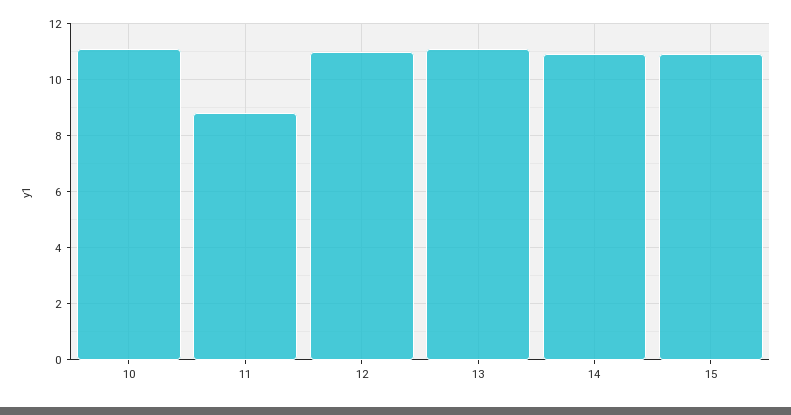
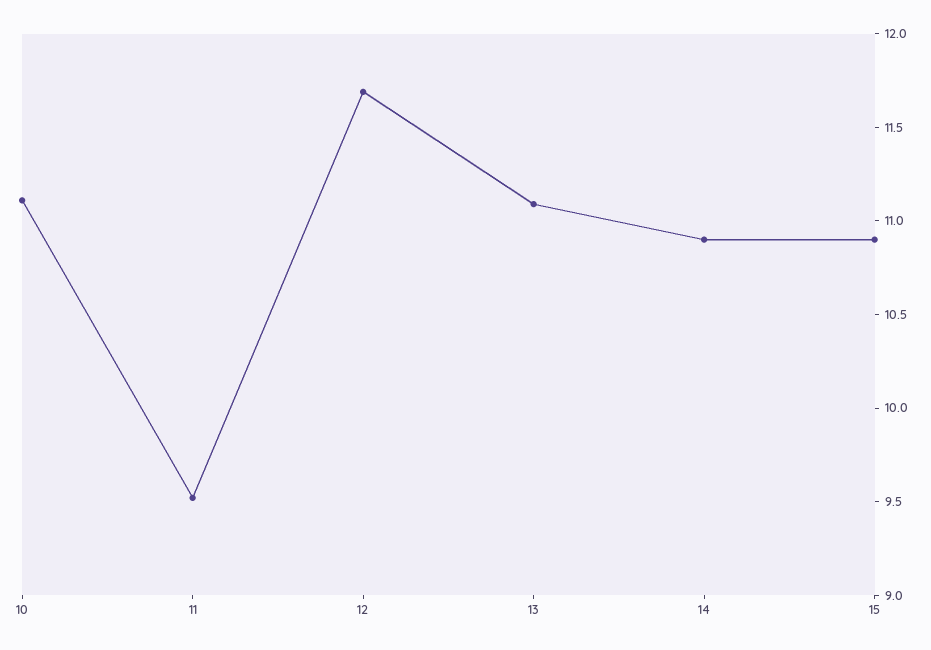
  {
    "10": 11.1,
-   "11": 8.75,
+   "11": 9.5,
-   "12": 11,
+   "12": 11.7,
    "13": 11.1,
    "14": 10.9,
    "15": 10.9
  }

